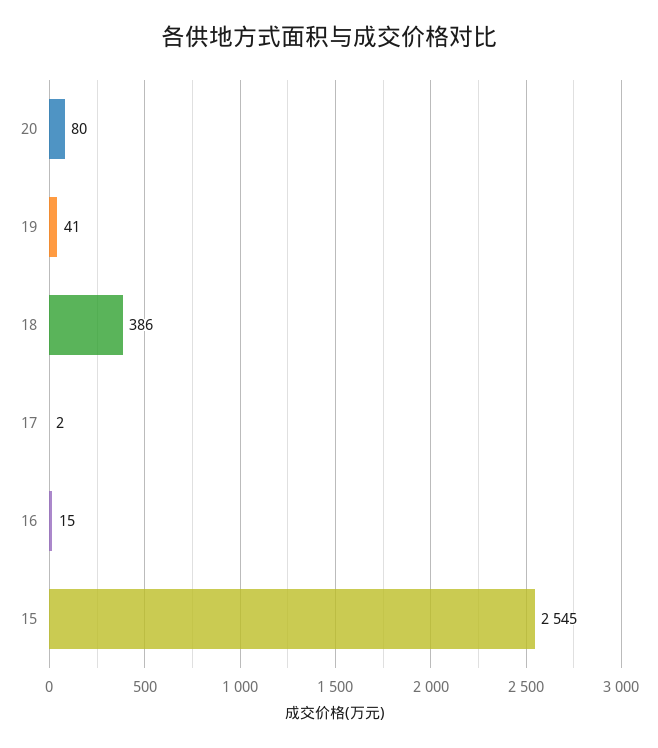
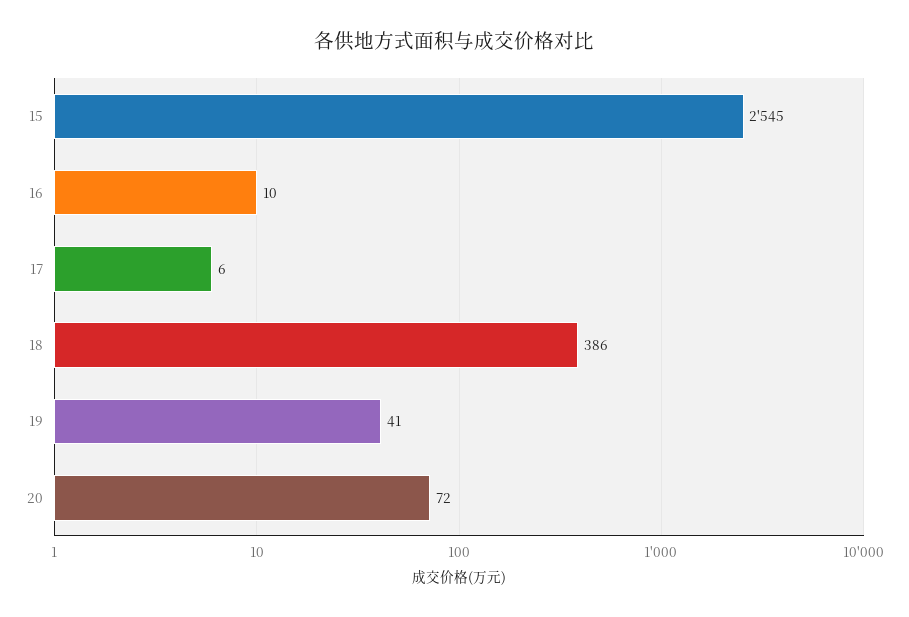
  {
-   "20": 80,
+   "20": 72,
    "19": 41,
    "18": 386,
-   "17": 2,
+   "17": 6,
-   "16": 15,
+   "16": 10,
    "15": 2545
  }

